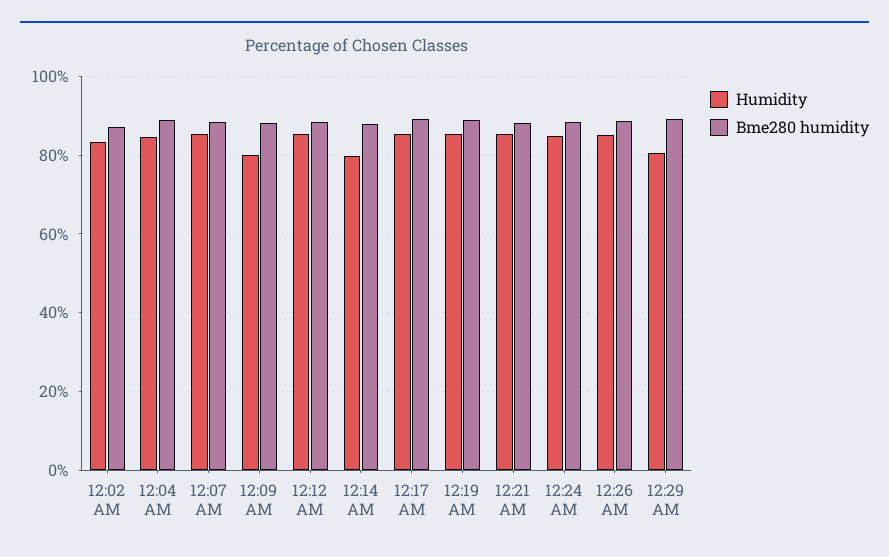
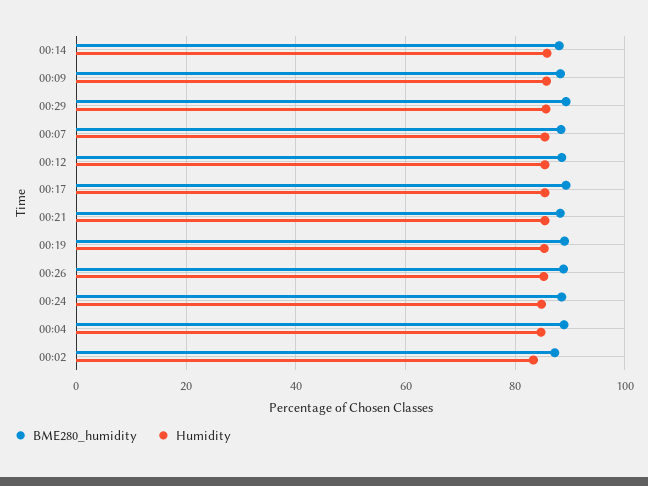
  {
    "Humidity": {
      "12:02 AM": 84,
      "12:04 AM": 84,
      "12:07 AM": 86,
-     "12:09 AM": 80,
+     "12:09 AM": 86,
      "12:12 AM": 86,
-     "12:14 AM": 80,
+     "12:14 AM": 86,
      "12:17 AM": 86,
      "12:19 AM": 86,
      "12:21 AM": 86,
      "12:24 AM": 84,
      "12:26 AM": 86,
-     "12:29 AM": 80
+     "12:29 AM": 86
    },
    "Bme280 humidity": {
      "12:02 AM": 88,
      "12:04 AM": 88,
      "12:07 AM": 88,
      "12:09 AM": 88,
      "12:12 AM": 88,
      "12:14 AM": 88,
      "12:17 AM": 90,
      "12:19 AM": 88,
      "12:21 AM": 88,
      "12:24 AM": 88,
      "12:26 AM": 88,
      "12:29 AM": 90
    }
  }

